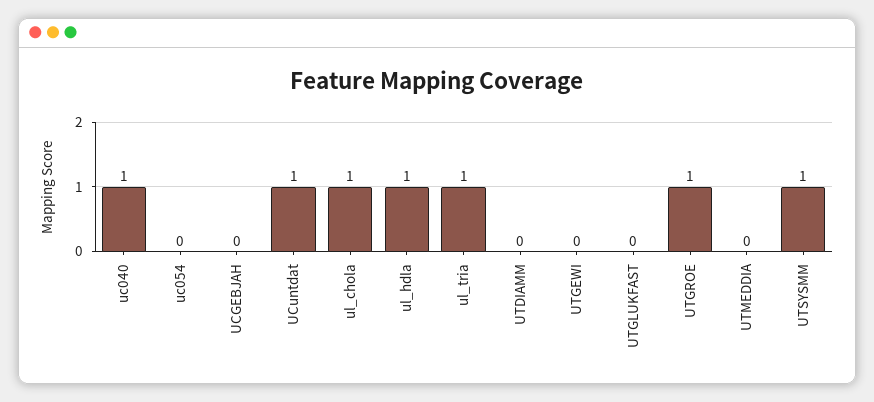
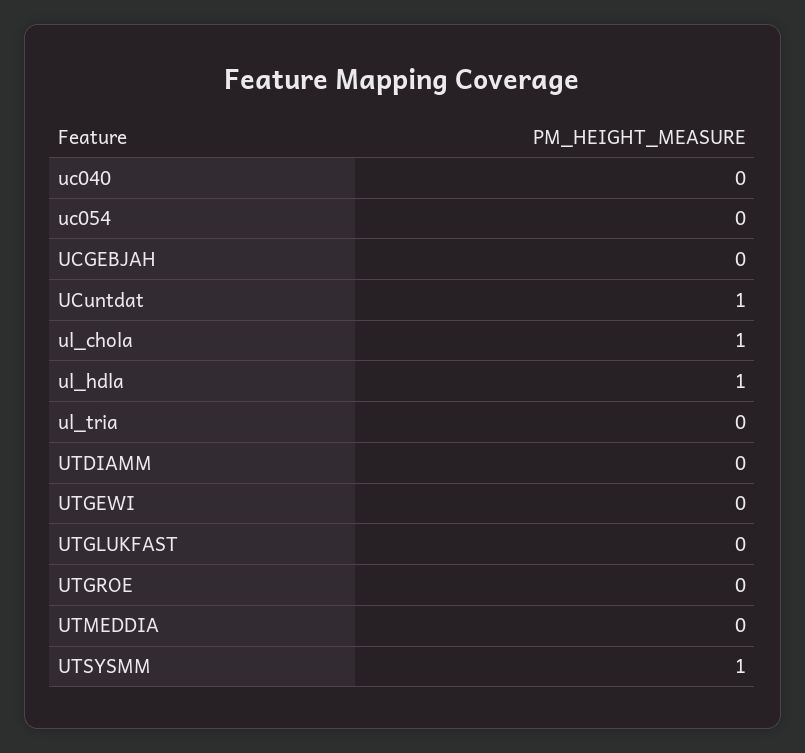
  {
-   "uc040": 1,
+   "uc040": 0,
    "uc054": 0,
    "UCGEBJAH": 0,
    "UCuntdat": 1,
    "ul_chola": 1,
    "ul_hdla": 1,
-   "ul_tria": 1,
+   "ul_tria": 0,
    "UTDIAMM": 0,
    "UTGEWI": 0,
    "UTGLUKFAST": 0,
-   "UTGROE": 1,
+   "UTGROE": 0,
    "UTMEDDIA": 0,
    "UTSYSMM": 1
  }

